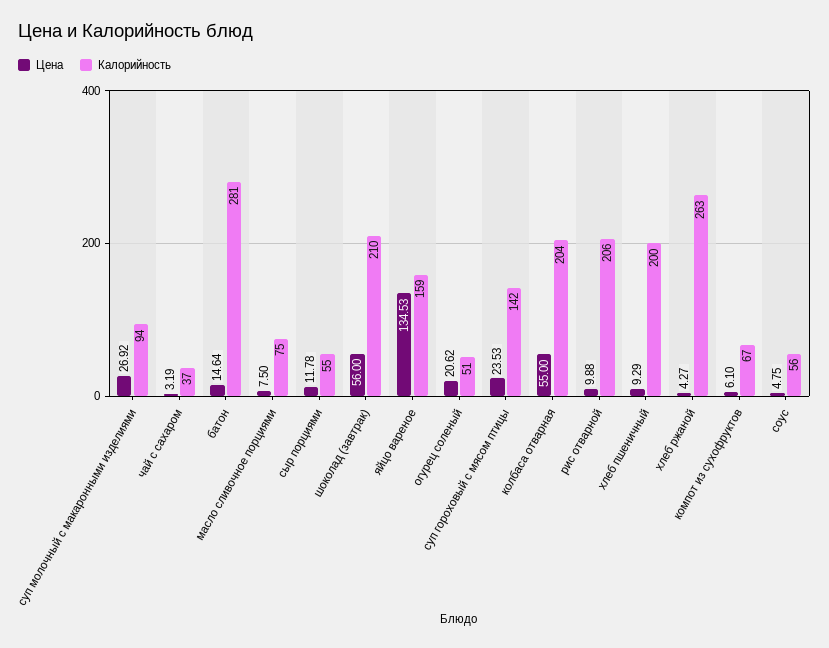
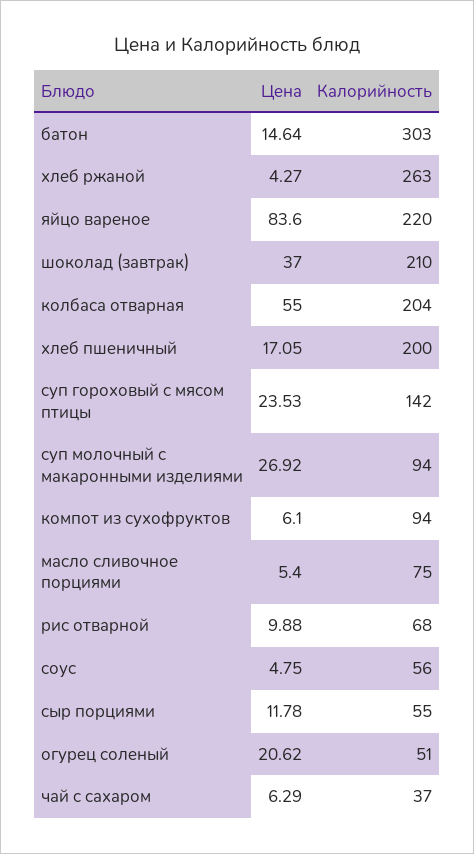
  {
    "Цена": {
      "суп молочный с макаронными изделиями": 26.92,
-     "чай с сахаром": 3.19,
+     "чай с сахаром": 6.29,
      "батон": 14.64,
-     "масло сливочное порциями": 7.5,
+     "масло сливочное порциями": 5.4,
      "сыр порциями": 11.78,
-     "шоколад (завтрак)": 56,
+     "шоколад (завтрак)": 37,
-     "яйцо вареное": 134.53,
+     "яйцо вареное": 83.6,
      "огурец соленый": 20.62,
      "суп гороховый с мясом птицы": 23.53,
      "колбаса отварная": 55,
      "рис отварной": 9.88,
-     "хлеб пшеничный": 9.29,
+     "хлеб пшеничный": 17.05,
      "хлеб ржаной": 4.27,
      "компот из сухофруктов": 6.1,
      "соус": 4.75
    },
    "Калорийность": {
      "суп молочный с макаронными изделиями": 94,
      "чай с сахаром": 37,
-     "батон": 281,
+     "батон": 303,
      "масло сливочное порциями": 75,
      "сыр порциями": 55,
      "шоколад (завтрак)": 210,
-     "яйцо вареное": 159,
+     "яйцо вареное": 220,
      "огурец соленый": 51,
      "суп гороховый с мясом птицы": 142,
      "колбаса отварная": 204,
-     "рис отварной": 206,
+     "рис отварной": 68,
      "хлеб пшеничный": 200,
      "хлеб ржаной": 263,
-     "компот из сухофруктов": 67,
+     "компот из сухофруктов": 94,
      "соус": 56
    }
  }

